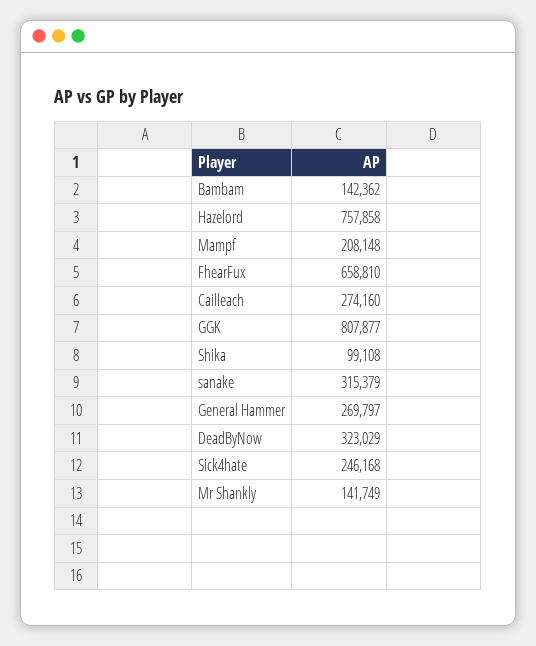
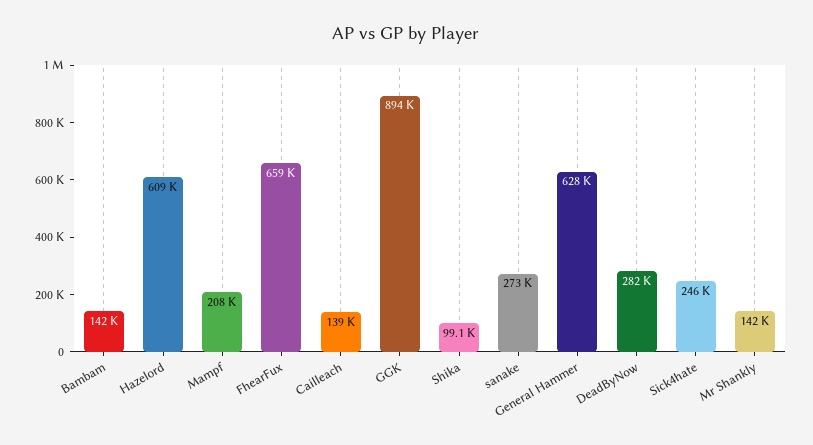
  {
    "Bambam": 142362,
-   "Hazelord": 757858,
+   "Hazelord": 609000,
    "Mampf": 208148,
    "FhearFux": 658810,
-   "Cailleach": 274160,
+   "Cailleach": 139000,
-   "GGK": 807877,
+   "GGK": 894000,
    "Shika": 99108,
-   "sanake": 315379,
+   "sanake": 273000,
-   "General Hammer": 269797,
+   "General Hammer": 628000,
-   "DeadByNow": 323029,
+   "DeadByNow": 282000,
    "Sick4hate": 246168,
    "Mr Shankly": 141749
  }

